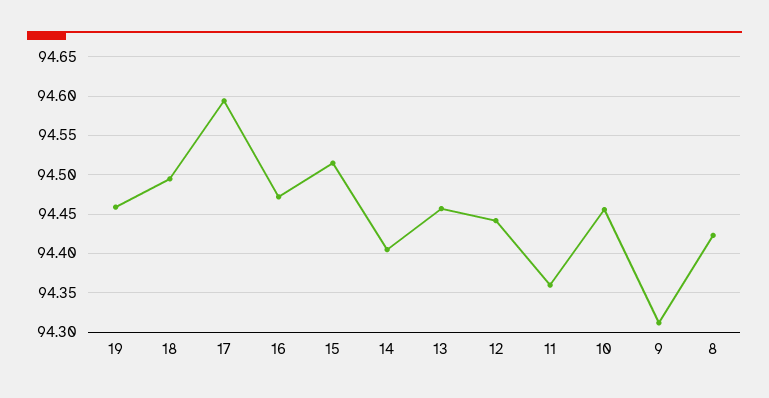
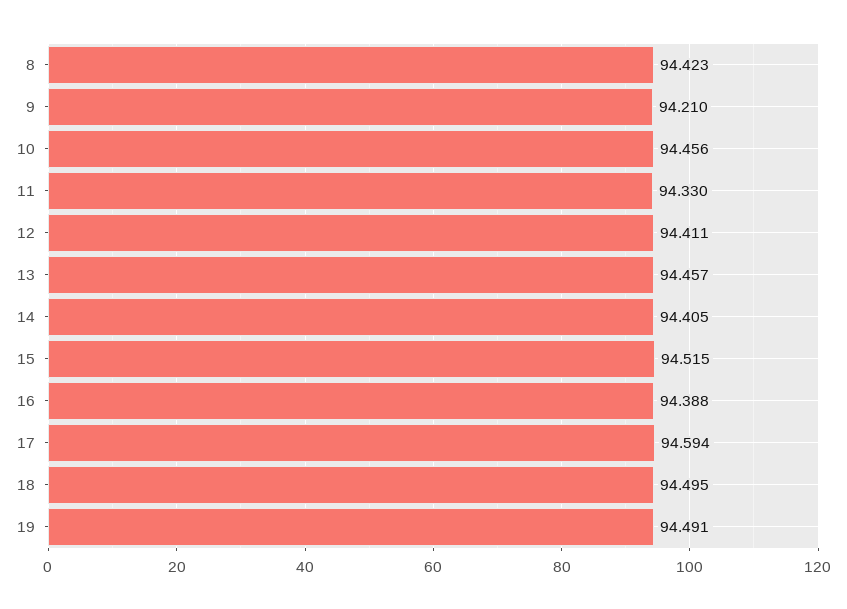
  {
-   "19": 94.46,
+   "19": 94.491,
    "18": 94.495,
    "17": 94.594,
-   "16": 94.47,
+   "16": 94.388,
    "15": 94.515,
    "14": 94.405,
    "13": 94.457,
-   "12": 94.44,
+   "12": 94.411,
-   "11": 94.36,
+   "11": 94.33,
    "10": 94.456,
-   "9": 94.31,
+   "9": 94.21,
    "8": 94.423
  }

